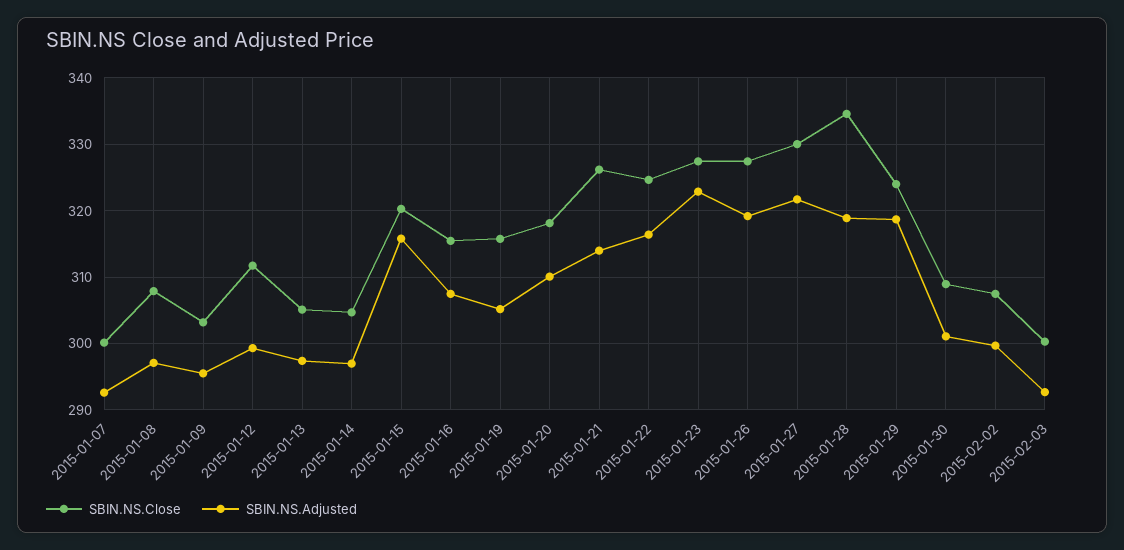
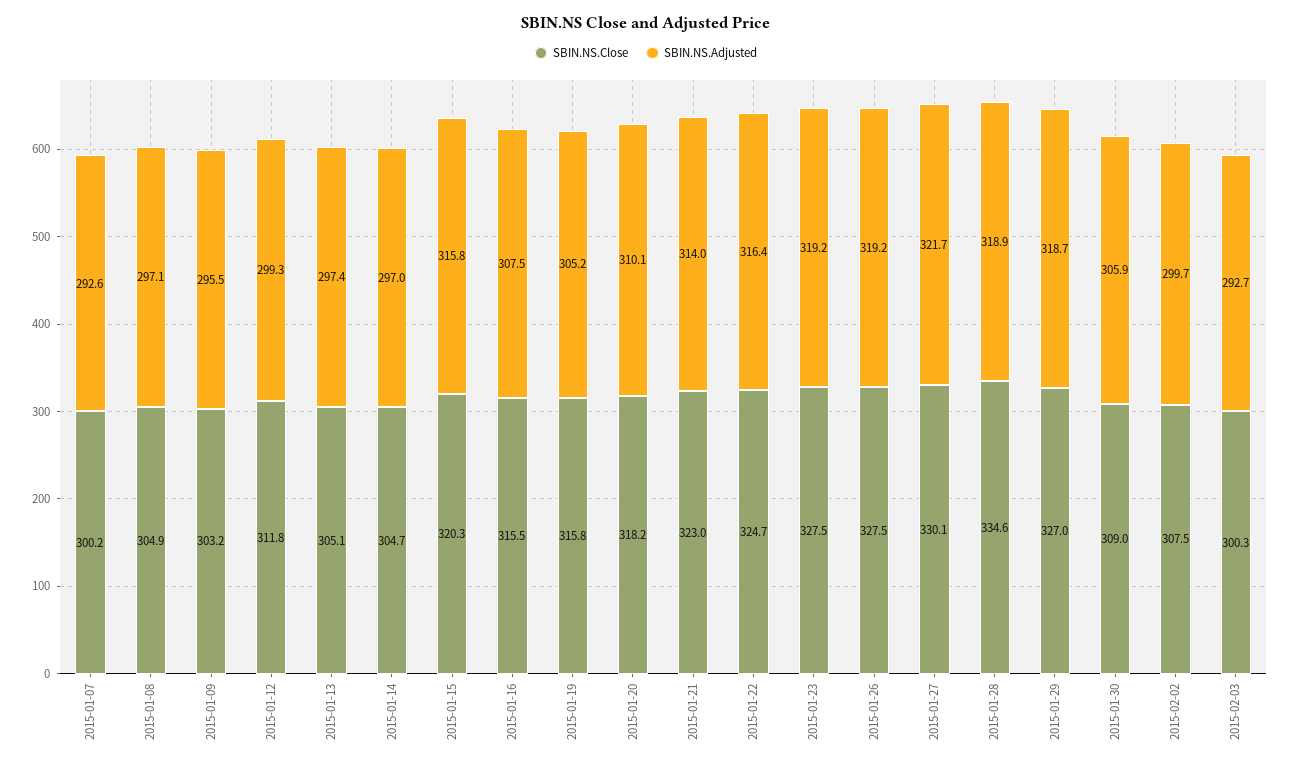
  {
    "SBIN.NS.Close": {
      "2015-01-07": 300.2,
-     "2015-01-08": 308,
+     "2015-01-08": 304.9,
      "2015-01-09": 303.2,
      "2015-01-12": 311.8,
      "2015-01-13": 305.1,
      "2015-01-14": 304.7,
      "2015-01-15": 320.3,
      "2015-01-16": 315.5,
      "2015-01-19": 315.8,
      "2015-01-20": 318.2,
-     "2015-01-21": 326,
+     "2015-01-21": 323,
      "2015-01-22": 324.7,
      "2015-01-23": 327.5,
      "2015-01-26": 327.5,
      "2015-01-27": 330.1,
      "2015-01-28": 334.6,
-     "2015-01-29": 324,
+     "2015-01-29": 327,
      "2015-01-30": 309,
      "2015-02-02": 307.5,
      "2015-02-03": 300.3
    },
    "SBIN.NS.Adjusted": {
      "2015-01-07": 292.6,
      "2015-01-08": 297.1,
      "2015-01-09": 295.5,
      "2015-01-12": 299.3,
      "2015-01-13": 297.4,
      "2015-01-14": 297,
      "2015-01-15": 315.8,
      "2015-01-16": 307.5,
      "2015-01-19": 305.2,
      "2015-01-20": 310.1,
      "2015-01-21": 314,
      "2015-01-22": 316.4,
-     "2015-01-23": 323,
+     "2015-01-23": 319.2,
      "2015-01-26": 319.2,
      "2015-01-27": 321.7,
      "2015-01-28": 318.9,
      "2015-01-29": 318.7,
-     "2015-01-30": 301,
+     "2015-01-30": 305.9,
      "2015-02-02": 299.7,
      "2015-02-03": 292.7
    }
  }

